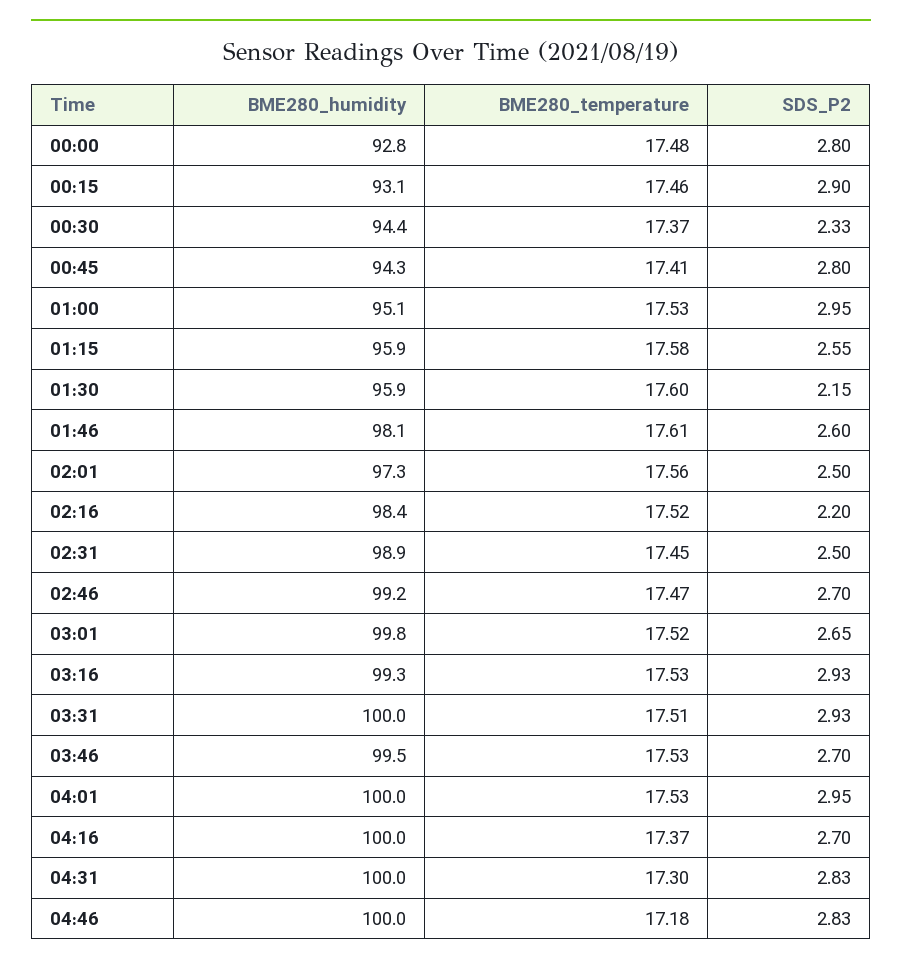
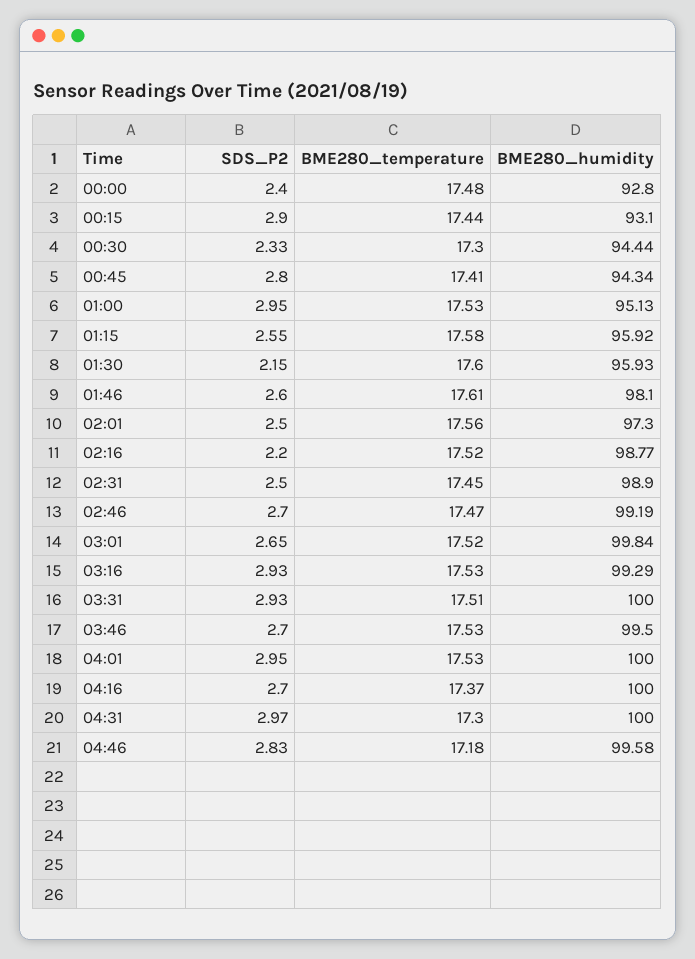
  {
    "BME280_humidity": {
      "00:00": 92.8,
      "00:15": 93.1,
      "00:30": 94.44,
      "00:45": 94.34,
      "01:00": 95.13,
      "01:15": 95.92,
      "01:30": 95.93,
      "01:46": 98.1,
      "02:01": 97.3,
-     "02:16": 98.4,
+     "02:16": 98.77,
      "02:31": 98.9,
      "02:46": 99.19,
      "03:01": 99.84,
      "03:16": 99.29,
      "03:31": 100,
      "03:46": 99.5,
      "04:01": 100,
      "04:16": 100,
      "04:31": 100,
-     "04:46": 100
+     "04:46": 99.58
    },
    "BME280_temperature": {
      "00:00": 17.48,
-     "00:15": 17.46,
+     "00:15": 17.44,
-     "00:30": 17.37,
+     "00:30": 17.3,
      "00:45": 17.41,
      "01:00": 17.53,
      "01:15": 17.58,
      "01:30": 17.6,
      "01:46": 17.61,
      "02:01": 17.56,
      "02:16": 17.52,
      "02:31": 17.45,
      "02:46": 17.47,
      "03:01": 17.52,
      "03:16": 17.53,
      "03:31": 17.51,
      "03:46": 17.53,
      "04:01": 17.53,
      "04:16": 17.37,
      "04:31": 17.3,
      "04:46": 17.18
    },
    "SDS_P2": {
-     "00:00": 2.8,
+     "00:00": 2.4,
      "00:15": 2.9,
      "00:30": 2.33,
      "00:45": 2.8,
      "01:00": 2.95,
      "01:15": 2.55,
      "01:30": 2.15,
      "01:46": 2.6,
      "02:01": 2.5,
      "02:16": 2.2,
      "02:31": 2.5,
      "02:46": 2.7,
      "03:01": 2.65,
      "03:16": 2.93,
      "03:31": 2.93,
      "03:46": 2.7,
      "04:01": 2.95,
      "04:16": 2.7,
-     "04:31": 2.83,
+     "04:31": 2.97,
      "04:46": 2.83
    }
  }

